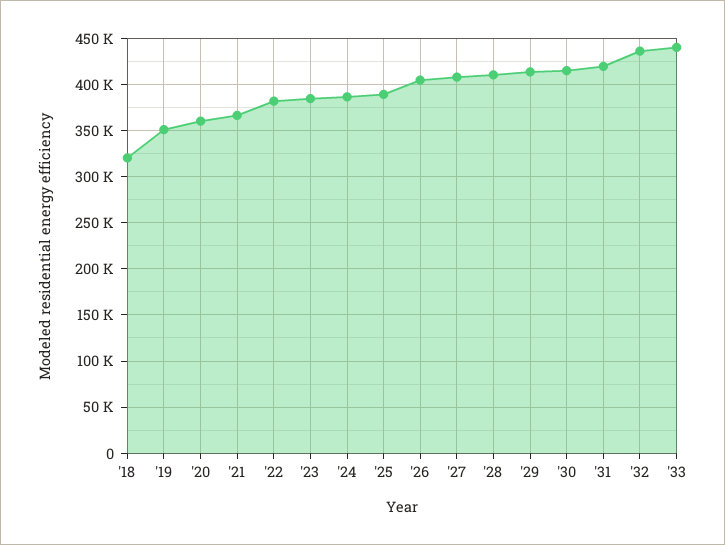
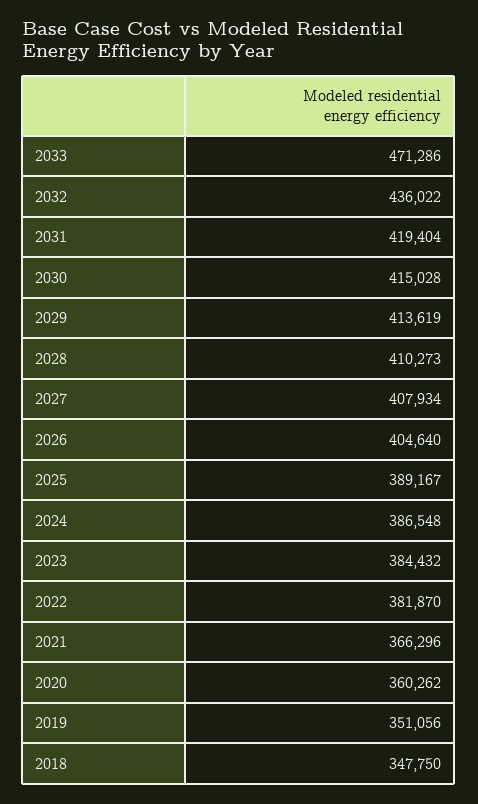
  {
-   "'18": 320000,
+   "'18": 347750,
    "'19": 351056,
    "'20": 360262,
    "'21": 366296,
    "'22": 381870,
    "'23": 384432,
    "'24": 386548,
    "'25": 389167,
    "'26": 404640,
    "'27": 407934,
    "'28": 410273,
    "'29": 413619,
    "'30": 415028,
    "'31": 419404,
    "'32": 436022,
-   "'33": 440000
+   "'33": 471286
  }

